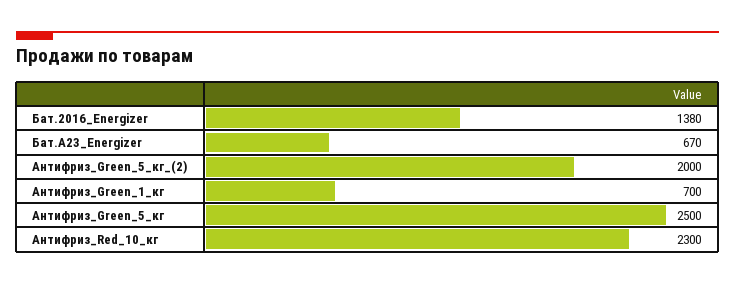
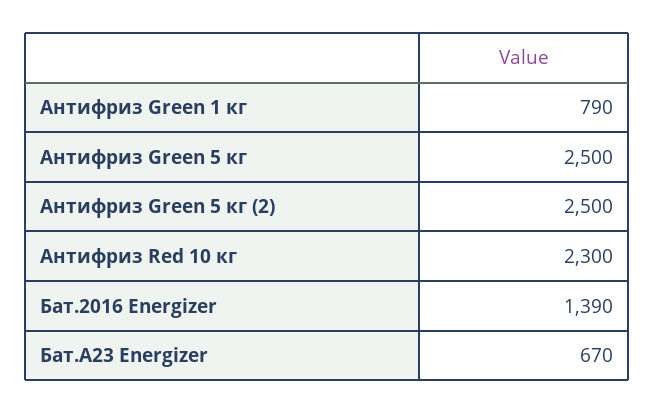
  {
-   "Бат.2016_Energizer": 1380,
+   "Бат.2016_Energizer": 1390,
    "Бат.А23_Energizer": 670,
-   "Антифриз_Green_5_кг_(2)": 2000,
+   "Антифриз_Green_5_кг_(2)": 2500,
-   "Антифриз_Green_1_кг": 700,
+   "Антифриз_Green_1_кг": 790,
    "Антифриз_Green_5_кг": 2500,
    "Антифриз_Red_10_кг": 2300
  }

